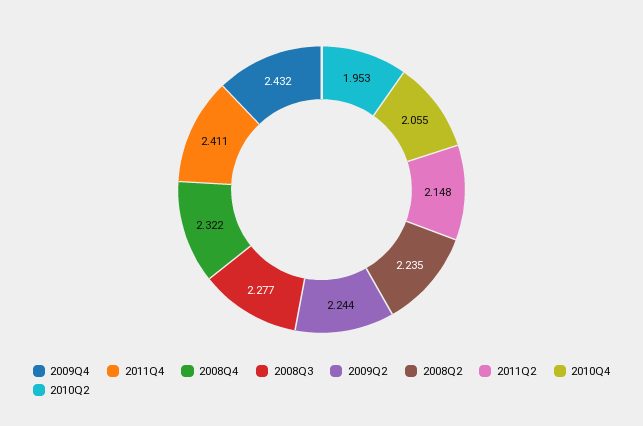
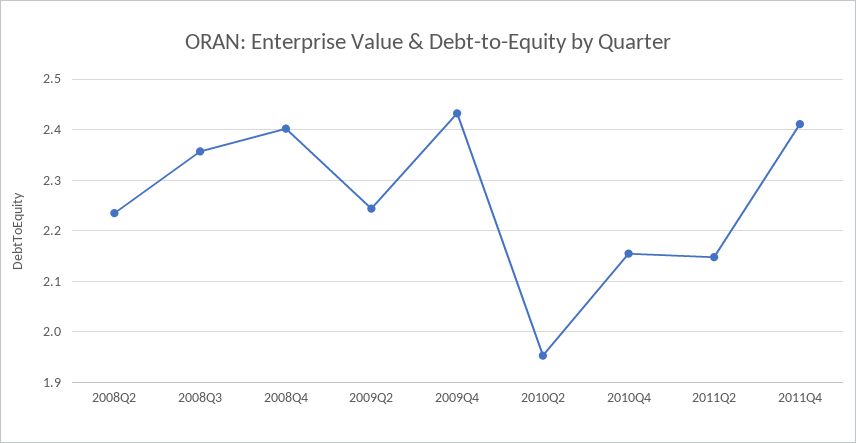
  {
    "2009Q4": 2.432,
    "2011Q4": 2.411,
-   "2008Q4": 2.322,
+   "2008Q4": 2.4,
-   "2008Q3": 2.277,
+   "2008Q3": 2.36,
    "2009Q2": 2.244,
    "2008Q2": 2.235,
    "2011Q2": 2.148,
-   "2010Q4": 2.055,
+   "2010Q4": 2.16,
    "2010Q2": 1.953
  }

